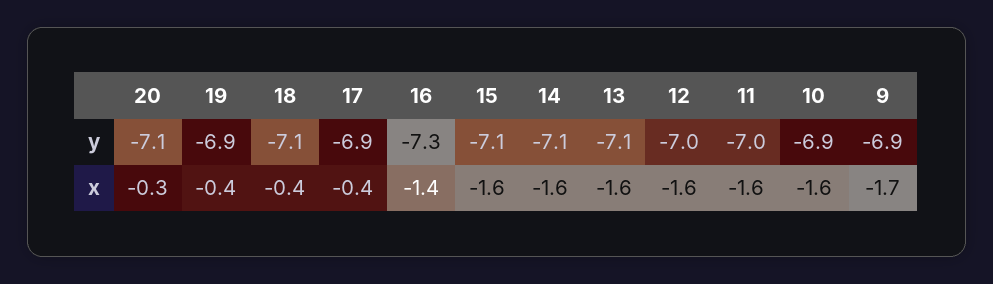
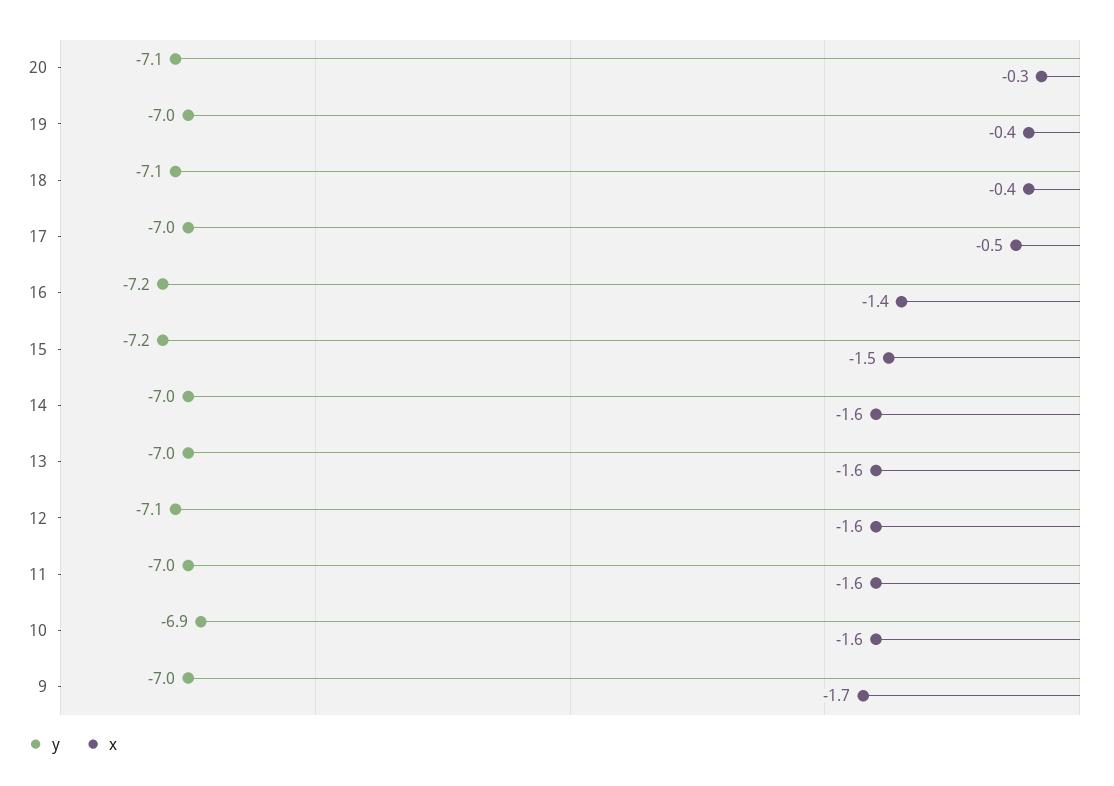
  {
    "y": {
      "20": -7.1,
-     "19": -6.9,
+     "19": -7,
      "18": -7.1,
-     "17": -6.9,
+     "17": -7,
-     "16": -7.3,
+     "16": -7.2,
-     "15": -7.1,
+     "15": -7.2,
-     "14": -7.1,
+     "14": -7,
-     "13": -7.1,
+     "13": -7,
-     "12": -7,
+     "12": -7.1,
      "11": -7,
      "10": -6.9,
-     "9": -6.9
+     "9": -7
    },
    "x": {
      "20": -0.3,
      "19": -0.4,
      "18": -0.4,
-     "17": -0.4,
+     "17": -0.5,
      "16": -1.4,
-     "15": -1.6,
+     "15": -1.5,
      "14": -1.6,
      "13": -1.6,
      "12": -1.6,
      "11": -1.6,
      "10": -1.6,
      "9": -1.7
    }
  }

